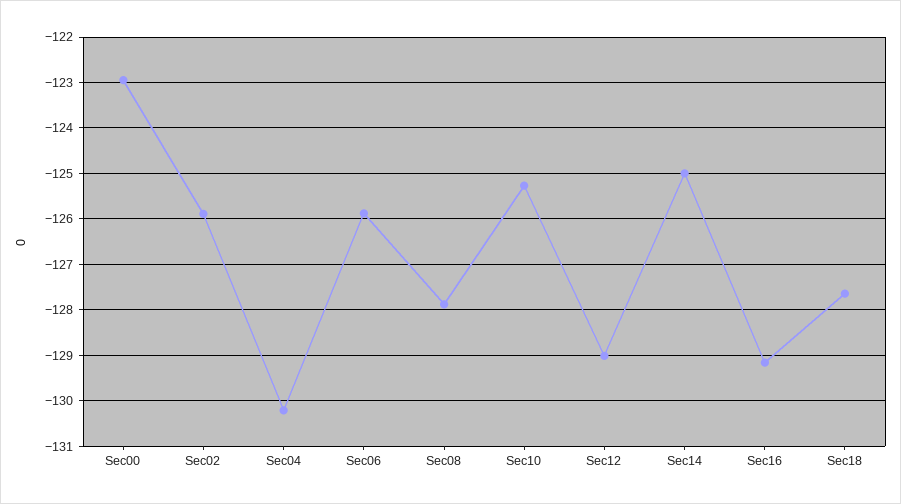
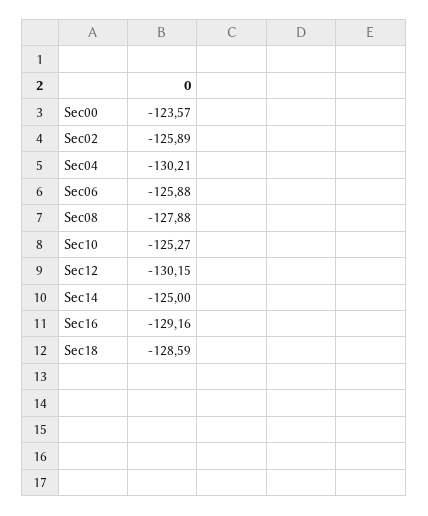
  {
-   "Sec00": -123,
+   "Sec00": -123.57,
    "Sec02": -125.89,
    "Sec04": -130.21,
    "Sec06": -125.88,
    "Sec08": -127.88,
    "Sec10": -125.27,
-   "Sec12": -129,
+   "Sec12": -130.15,
    "Sec14": -125,
    "Sec16": -129.16,
-   "Sec18": -127.6
+   "Sec18": -128.59
  }

